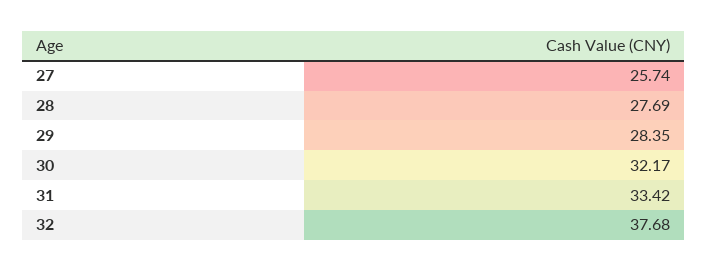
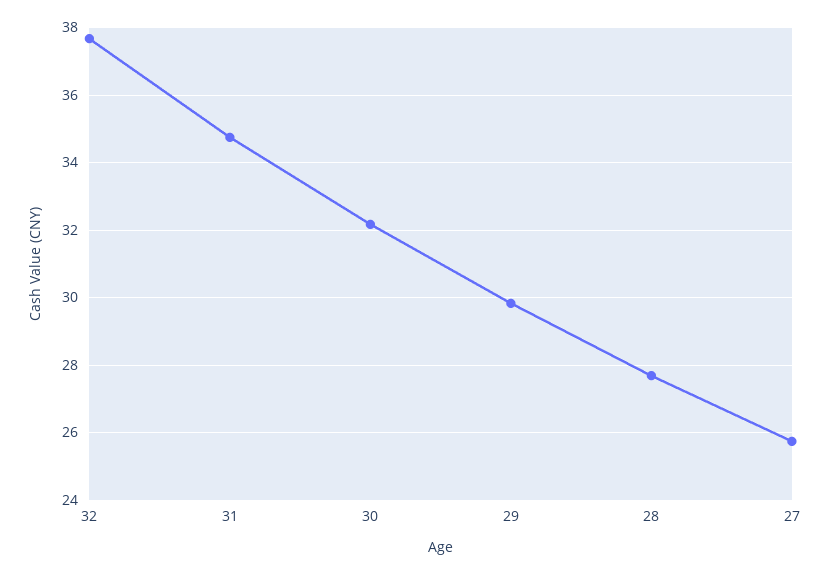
  {
    "27": 25.74,
    "28": 27.69,
-   "29": 28.35,
+   "29": 29.8,
    "30": 32.17,
-   "31": 33.42,
+   "31": 34.8,
    "32": 37.68
  }

